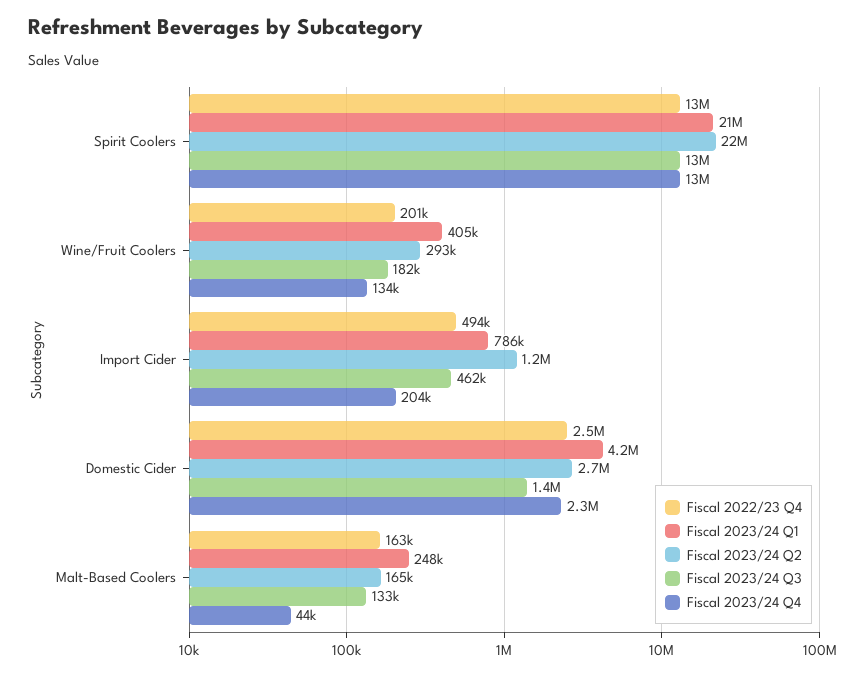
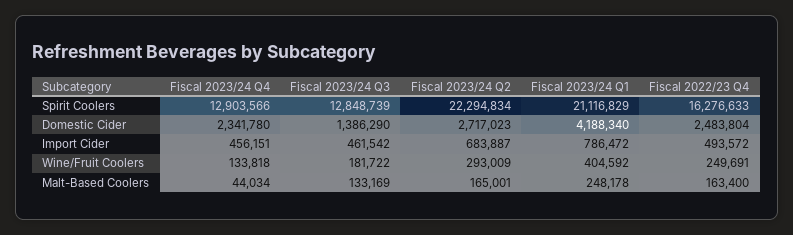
  {
    "Fiscal 2022/23 Q4": {
-     "Spirit Coolers": 13000000,
+     "Spirit Coolers": 16276633,
-     "Wine/Fruit Coolers": 201000,
+     "Wine/Fruit Coolers": 249691,
      "Import Cider": 493572,
      "Domestic Cider": 2483804,
      "Malt-Based Coolers": 163400
    },
    "Fiscal 2023/24 Q1": {
      "Spirit Coolers": 21116829,
      "Wine/Fruit Coolers": 404592,
      "Import Cider": 786472,
      "Domestic Cider": 4188340,
      "Malt-Based Coolers": 248178
    },
    "Fiscal 2023/24 Q2": {
      "Spirit Coolers": 22294834,
      "Wine/Fruit Coolers": 293009,
-     "Import Cider": 1200000,
+     "Import Cider": 683887,
      "Domestic Cider": 2717023,
      "Malt-Based Coolers": 165001
    },
    "Fiscal 2023/24 Q3": {
      "Spirit Coolers": 12848739,
      "Wine/Fruit Coolers": 181722,
      "Import Cider": 461542,
      "Domestic Cider": 1386290,
      "Malt-Based Coolers": 133169
    },
    "Fiscal 2023/24 Q4": {
      "Spirit Coolers": 12903566,
      "Wine/Fruit Coolers": 133818,
-     "Import Cider": 204000,
+     "Import Cider": 456151,
      "Domestic Cider": 2341780,
      "Malt-Based Coolers": 44034
    }
  }

